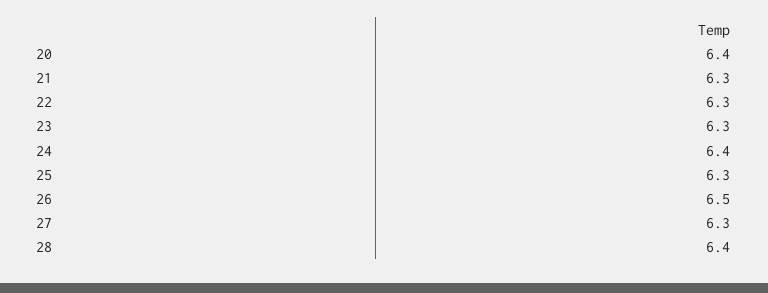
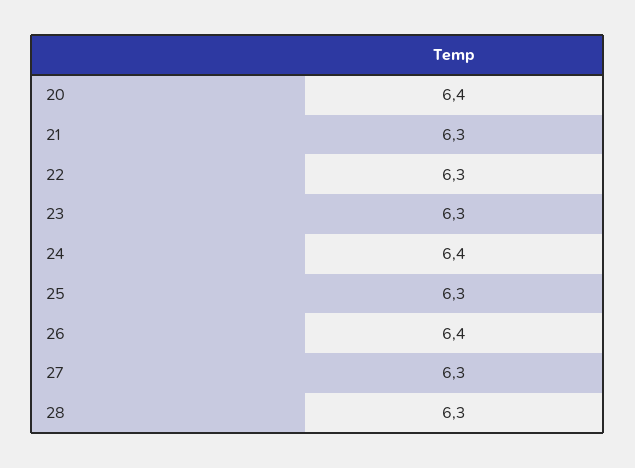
  {
    "20": 6.4,
    "21": 6.3,
    "22": 6.3,
    "23": 6.3,
    "24": 6.4,
    "25": 6.3,
-   "26": 6.5,
+   "26": 6.4,
    "27": 6.3,
-   "28": 6.4
+   "28": 6.3
  }

